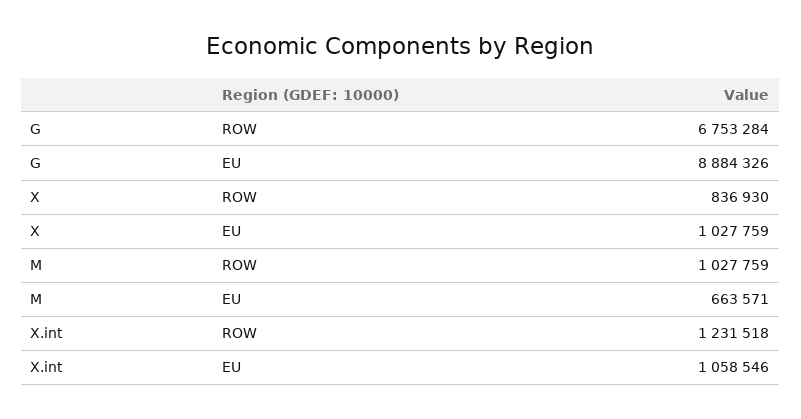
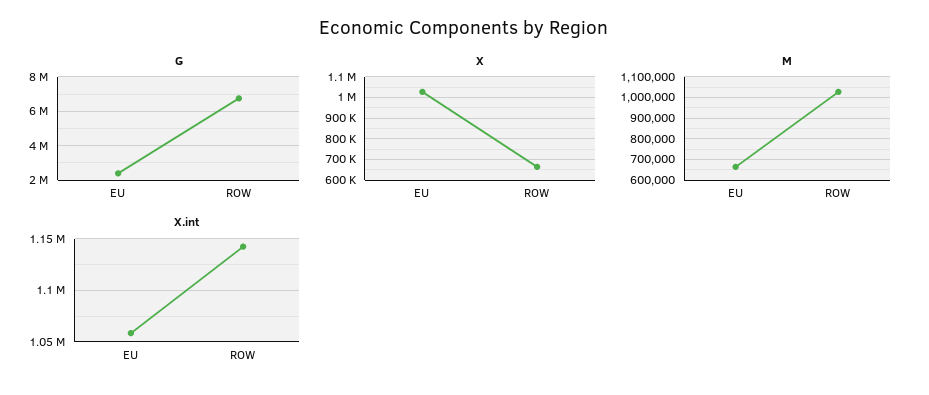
  {
    "G": {
      "ROW": 6753284,
-     "EU": 8884326
+     "EU": 2500000
    },
    "X": {
-     "ROW": 836930,
+     "ROW": 650000,
      "EU": 1027759
    },
    "M": {
      "ROW": 1027759,
      "EU": 663571
    },
    "X.int": {
-     "ROW": 1231518,
+     "ROW": 1140000,
      "EU": 1058546
    }
  }

